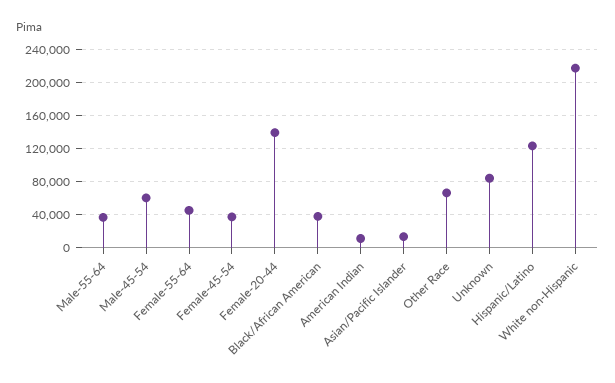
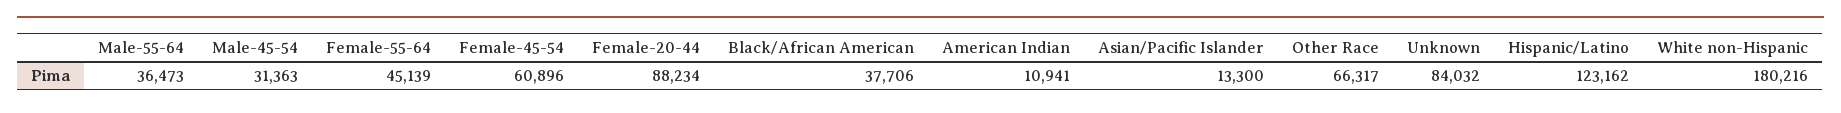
  {
    "Male-55-64": 36473,
-   "Male-45-54": 60000,
+   "Male-45-54": 31363,
    "Female-55-64": 45139,
-   "Female-45-54": 40000,
+   "Female-45-54": 60896,
-   "Female-20-44": 140000,
+   "Female-20-44": 88234,
    "Black/African American": 37706,
    "American Indian": 10941,
    "Asian/Pacific Islander": 13300,
    "Other Race": 66317,
    "Unknown": 84032,
    "Hispanic/Latino": 123162,
-   "White non-Hispanic": 220000
+   "White non-Hispanic": 180216
  }

